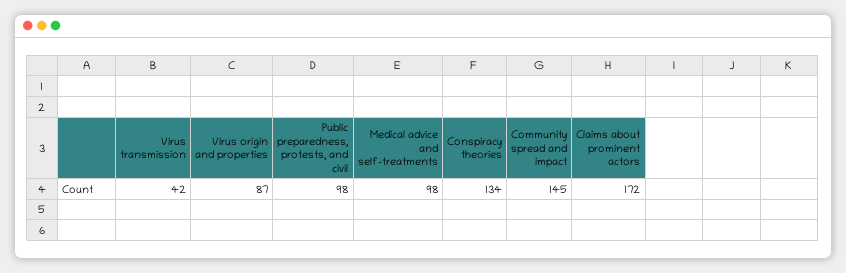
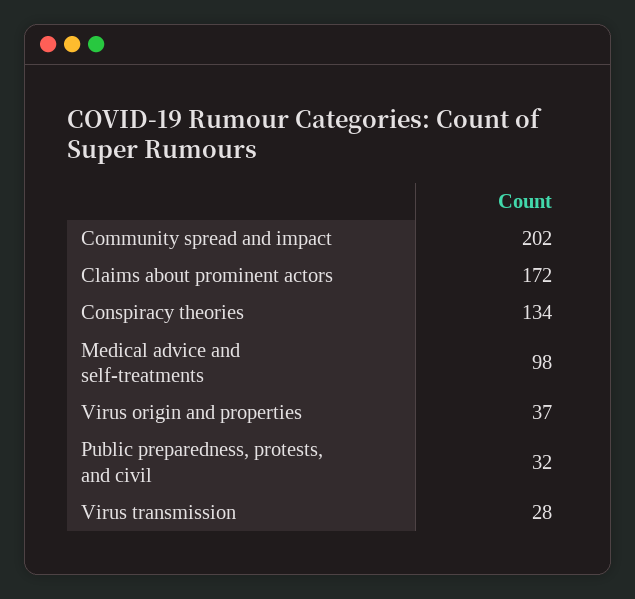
  {
-   "Virus transmission": 42,
+   "Virus transmission": 28,
-   "Virus origin and properties": 87,
+   "Virus origin and properties": 37,
-   "Public preparedness, protests, and civil": 98,
+   "Public preparedness, protests, and civil": 32,
    "Medical advice and self-treatments": 98,
    "Conspiracy theories": 134,
-   "Community spread and impact": 145,
+   "Community spread and impact": 202,
    "Claims about prominent actors": 172
  }

